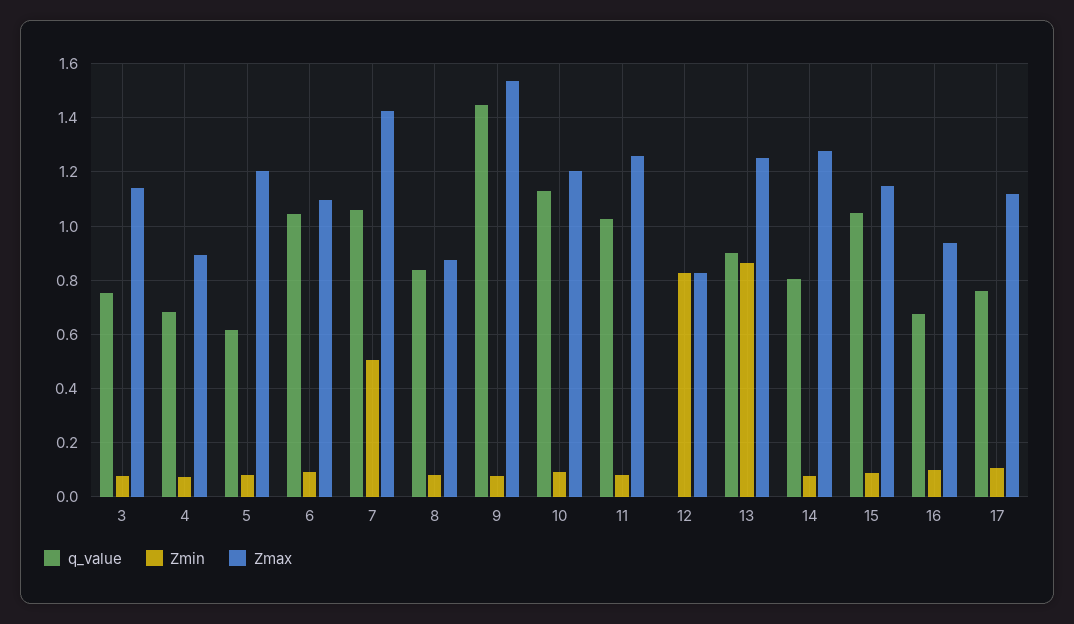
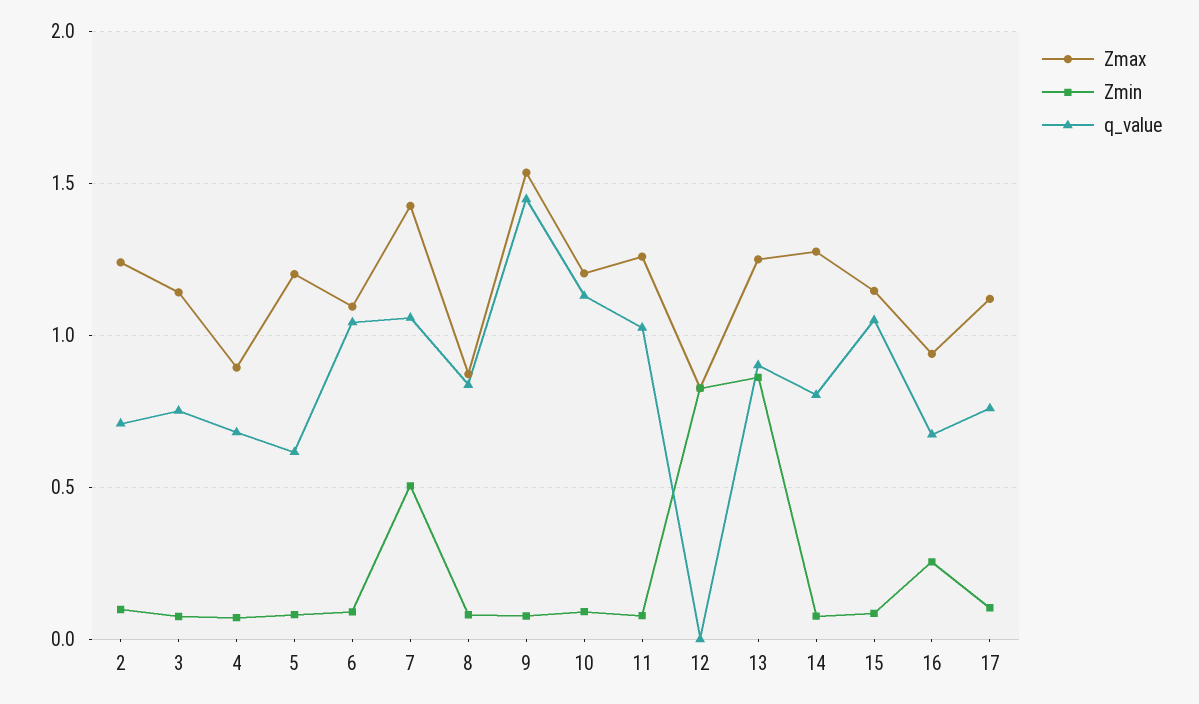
  {
    "q_value": {
      "3": 0.75,
      "4": 0.675,
      "5": 0.625,
      "6": 1.05,
      "7": 1.05,
      "8": 0.825,
      "9": 1.45,
      "10": 1.125,
      "11": 1.025,
      "12": 0,
      "13": 0.9,
      "14": 0.8,
      "15": 1.05,
      "16": 0.675,
-     "17": 0.75
+     "17": 0.75,
+     "2": 0.7
    },
    "Zmin": {
      "3": 0.075,
      "4": 0.075,
      "5": 0.075,
      "6": 0.1,
      "7": 0.5,
      "8": 0.075,
      "9": 0.075,
      "10": 0.1,
      "11": 0.075,
      "12": 0.825,
      "13": 0.85,
      "14": 0.075,
      "15": 0.075,
-     "16": 0.1,
+     "16": 0.25,
-     "17": 0.1
+     "17": 0.1,
+     "2": 0.1
    },
    "Zmax": {
      "3": 1.15,
      "4": 0.9,
      "5": 1.2,
      "6": 1.1,
      "7": 1.425,
      "8": 0.875,
      "9": 1.525,
      "10": 1.2,
      "11": 1.25,
      "12": 0.825,
      "13": 1.25,
      "14": 1.275,
      "15": 1.15,
      "16": 0.95,
-     "17": 1.125
+     "17": 1.125,
+     "2": 1.25
    }
  }

